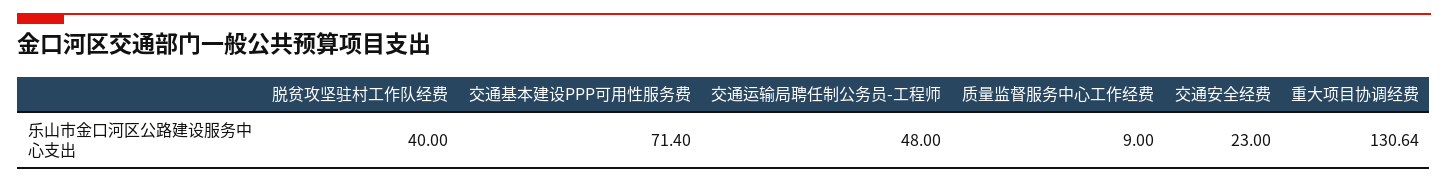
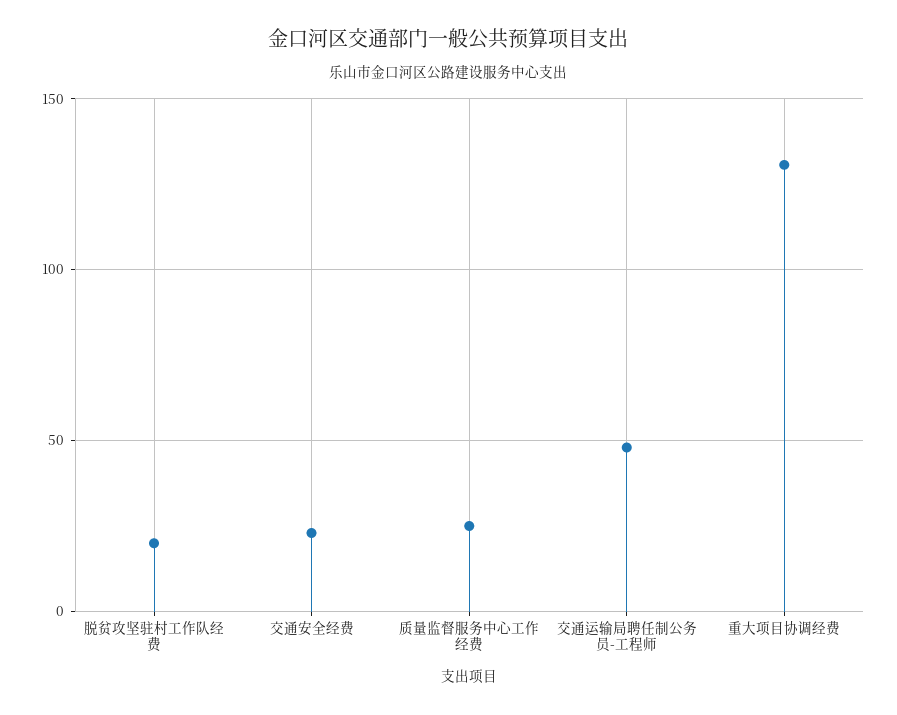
  {
-   "脱贫攻坚驻村工作队经费": 40,
+   "脱贫攻坚驻村工作队经费": 20,
-   "交通基本建设PPP可用性服务费": 71.4,
    "交通运输局聘任制公务员-工程师": 48,
-   "质量监督服务中心工作经费": 9,
+   "质量监督服务中心工作经费": 25,
    "交通安全经费": 23,
    "重大项目协调经费": 130.64
  }

